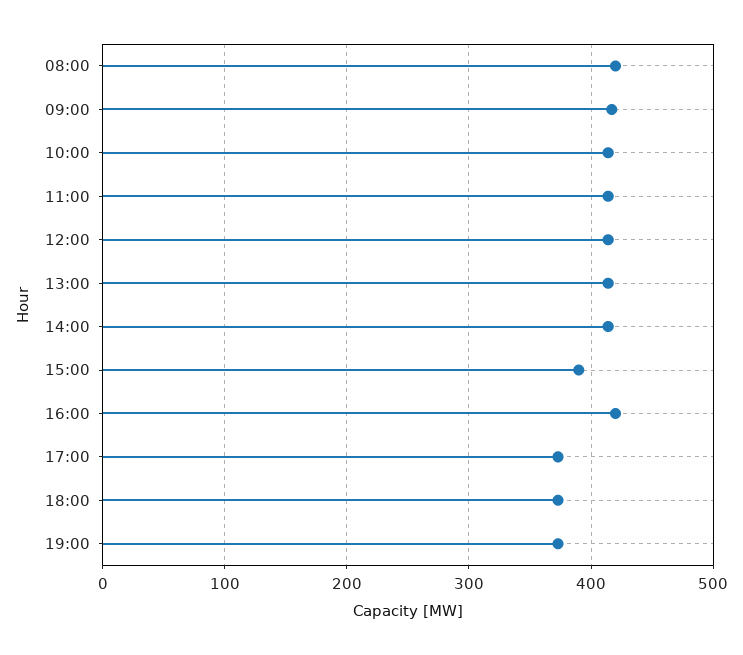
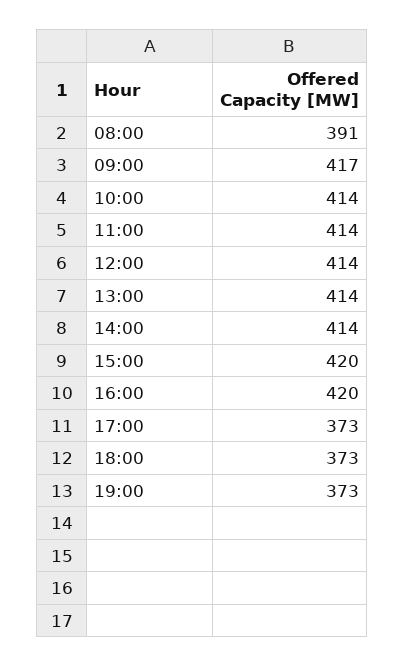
  {
-   "08:00": 420,
+   "08:00": 391,
    "09:00": 417,
    "10:00": 414,
    "11:00": 414,
    "12:00": 414,
    "13:00": 414,
    "14:00": 414,
-   "15:00": 390,
+   "15:00": 420,
    "16:00": 420,
    "17:00": 373,
    "18:00": 373,
    "19:00": 373
  }

